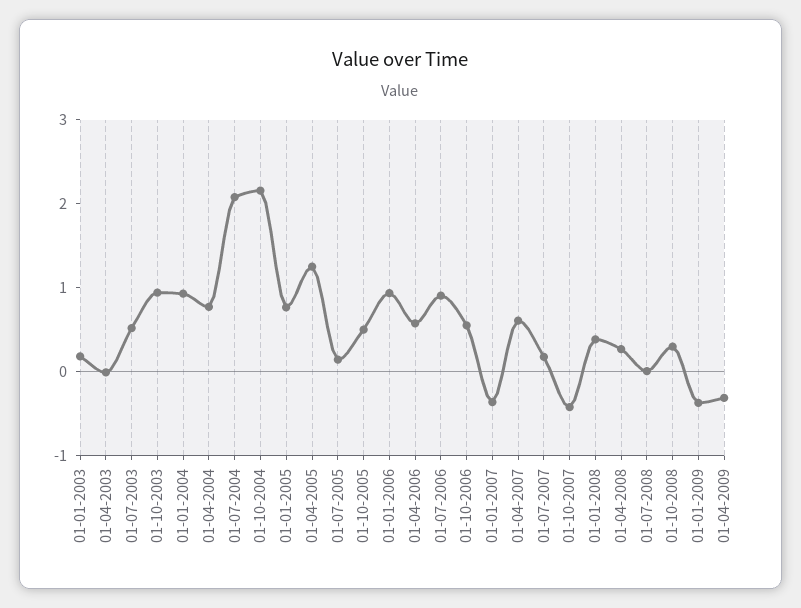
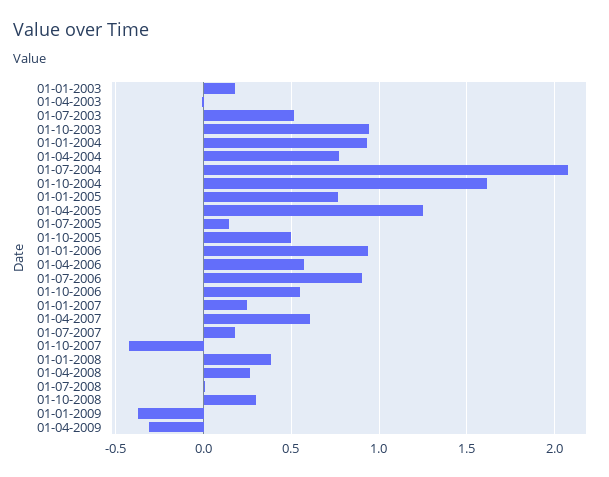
  {
    "01-01-2003": 0.2,
    "01-04-2003": 0,
    "01-07-2003": 0.5,
    "01-10-2003": 0.95,
    "01-01-2004": 0.95,
    "01-04-2004": 0.75,
    "01-07-2004": 2.1,
-   "01-10-2004": 2.2,
+   "01-10-2004": 1.6,
    "01-01-2005": 0.75,
    "01-04-2005": 1.25,
    "01-07-2005": 0.15,
    "01-10-2005": 0.5,
    "01-01-2006": 0.95,
    "01-04-2006": 0.55,
    "01-07-2006": 0.9,
    "01-10-2006": 0.55,
-   "01-01-2007": -0.4,
+   "01-01-2007": 0.25,
    "01-04-2007": 0.6,
    "01-07-2007": 0.2,
    "01-10-2007": -0.4,
    "01-01-2008": 0.4,
    "01-04-2008": 0.25,
    "01-07-2008": 0,
    "01-10-2008": 0.3,
    "01-01-2009": -0.35,
    "01-04-2009": -0.3
  }

